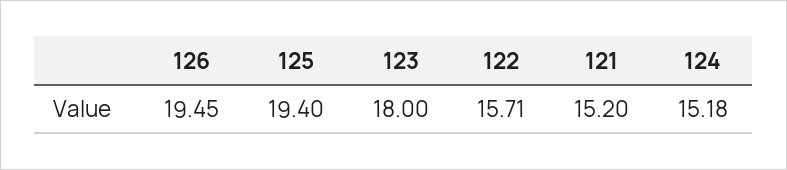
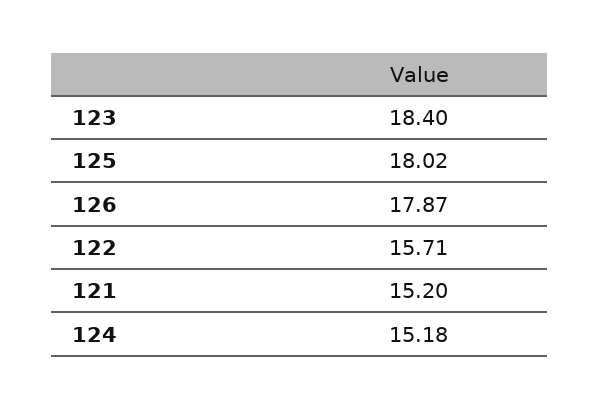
  {
-   "126": 19.45,
+   "126": 17.87,
-   "125": 19.4,
+   "125": 18.02,
-   "123": 18,
+   "123": 18.4,
    "122": 15.71,
    "121": 15.2,
    "124": 15.18
  }

